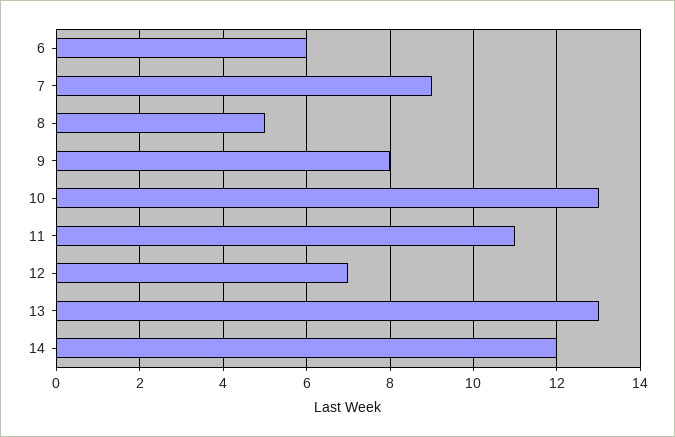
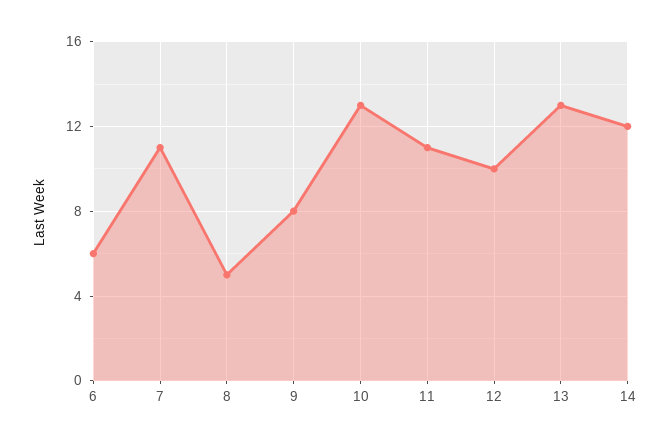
  {
    "6": 6,
-   "7": 9,
+   "7": 11,
    "8": 5,
    "9": 8,
    "10": 13,
    "11": 11,
-   "12": 7,
+   "12": 10,
    "13": 13,
    "14": 12
  }

